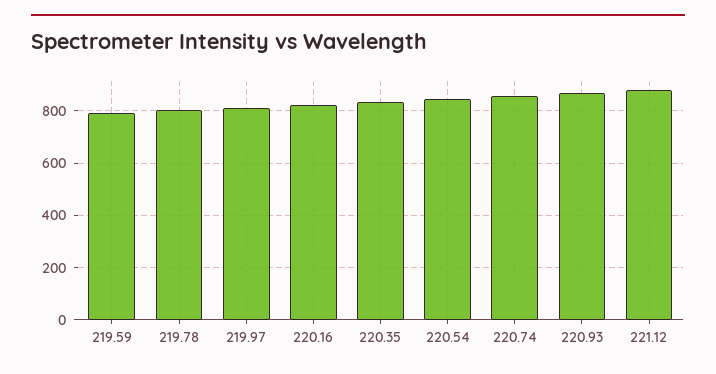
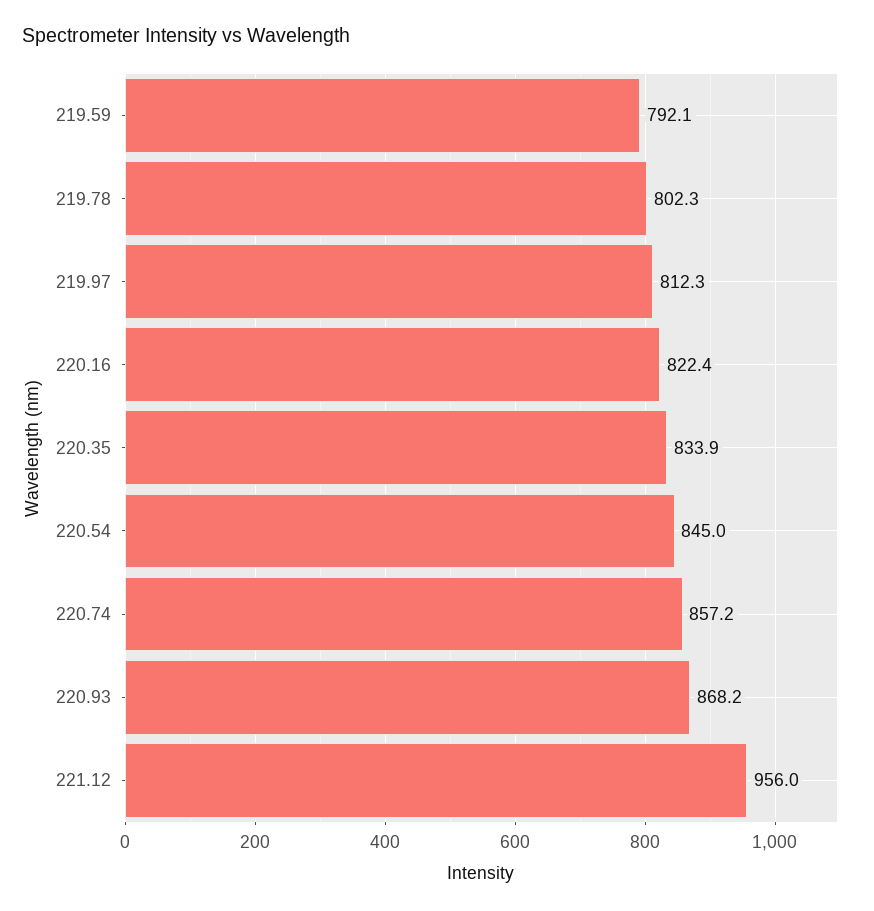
  {
    "219.59": 792.1,
    "219.78": 802.3,
    "219.97": 812.3,
    "220.16": 822.4,
    "220.35": 833.9,
    "220.54": 845,
    "220.74": 857.2,
    "220.93": 868.2,
-   "221.12": 875
+   "221.12": 956
  }

